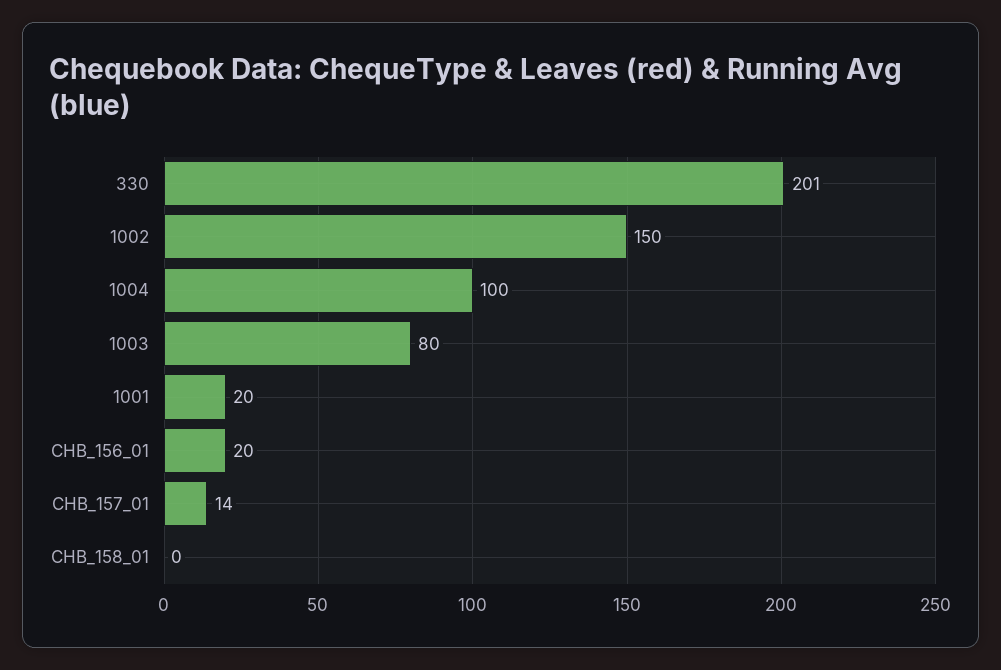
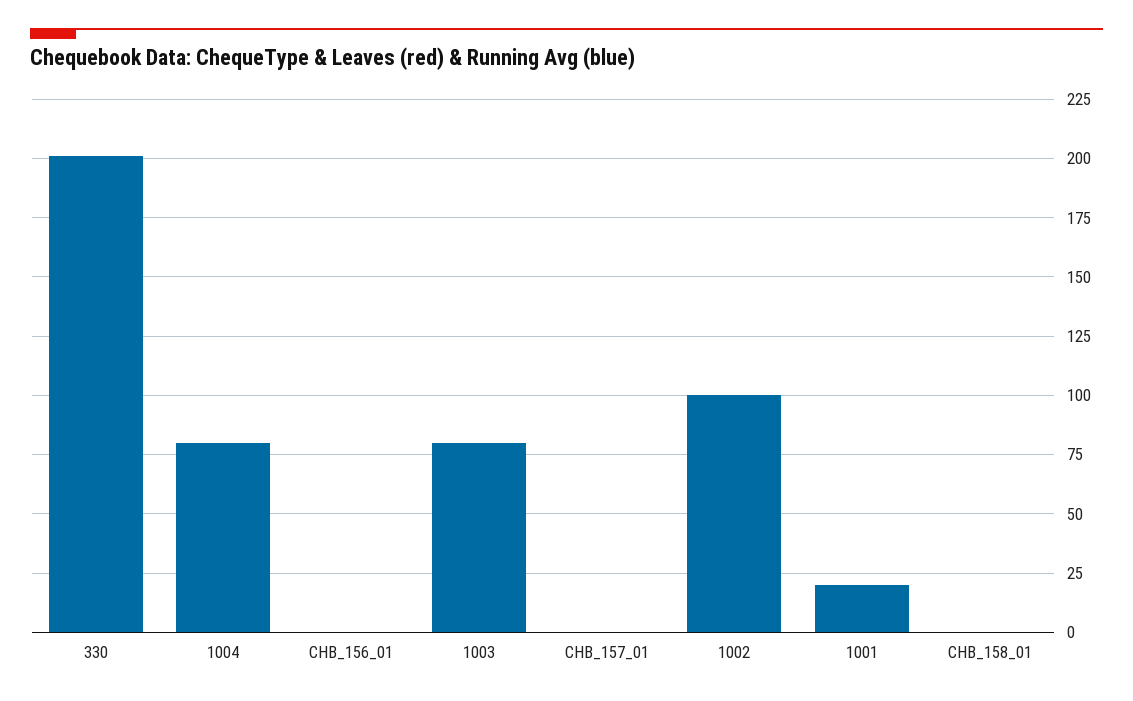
  {
    "330": 201,
-   "1002": 150,
+   "1002": 100,
-   "1004": 100,
+   "1004": 80,
    "1003": 80,
    "1001": 20,
-   "CHB_156_01": 20,
+   "CHB_156_01": 0,
-   "CHB_157_01": 14,
+   "CHB_157_01": 0,
    "CHB_158_01": 0
  }

